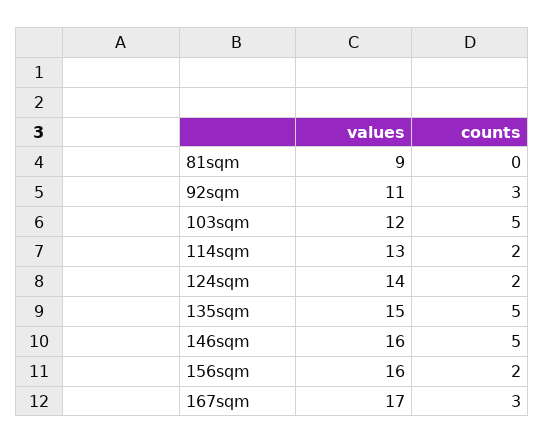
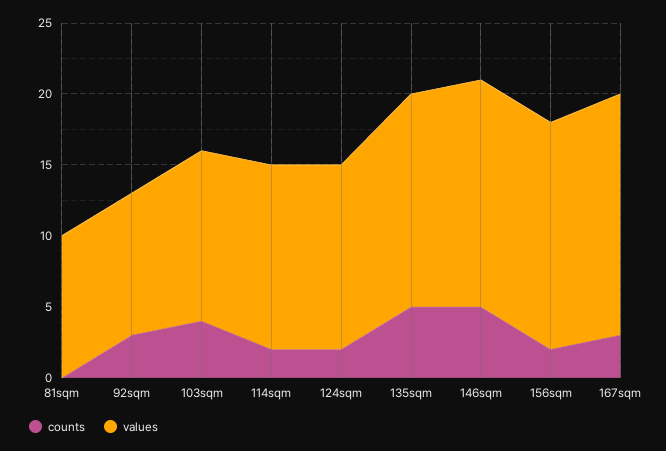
  {
    "values": {
-     "81sqm": 9,
+     "81sqm": 10,
-     "92sqm": 11,
+     "92sqm": 10,
      "103sqm": 12,
      "114sqm": 13,
-     "124sqm": 14,
+     "124sqm": 13,
      "135sqm": 15,
      "146sqm": 16,
      "156sqm": 16,
      "167sqm": 17
    },
    "counts": {
      "81sqm": 0,
      "92sqm": 3,
-     "103sqm": 5,
+     "103sqm": 4,
      "114sqm": 2,
      "124sqm": 2,
      "135sqm": 5,
      "146sqm": 5,
      "156sqm": 2,
      "167sqm": 3
    }
  }

